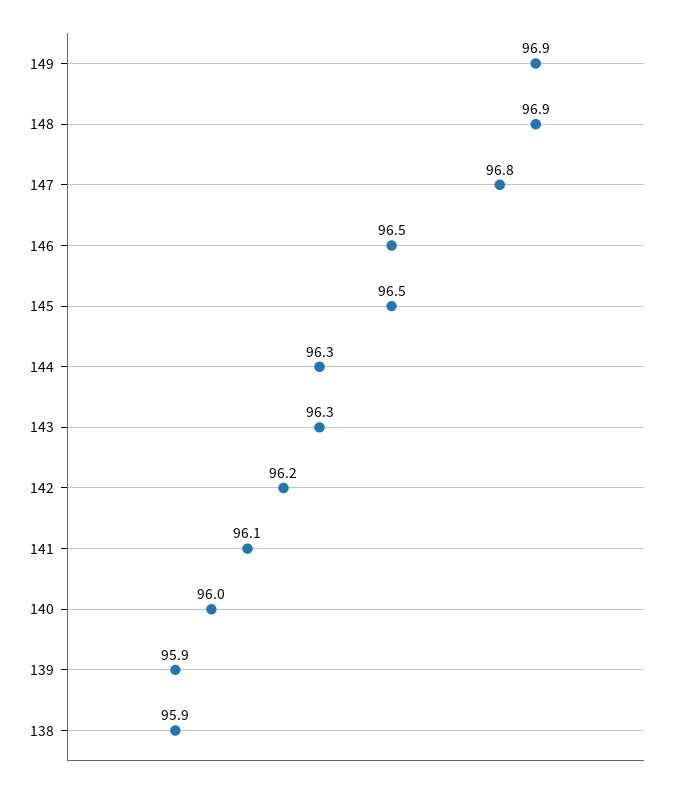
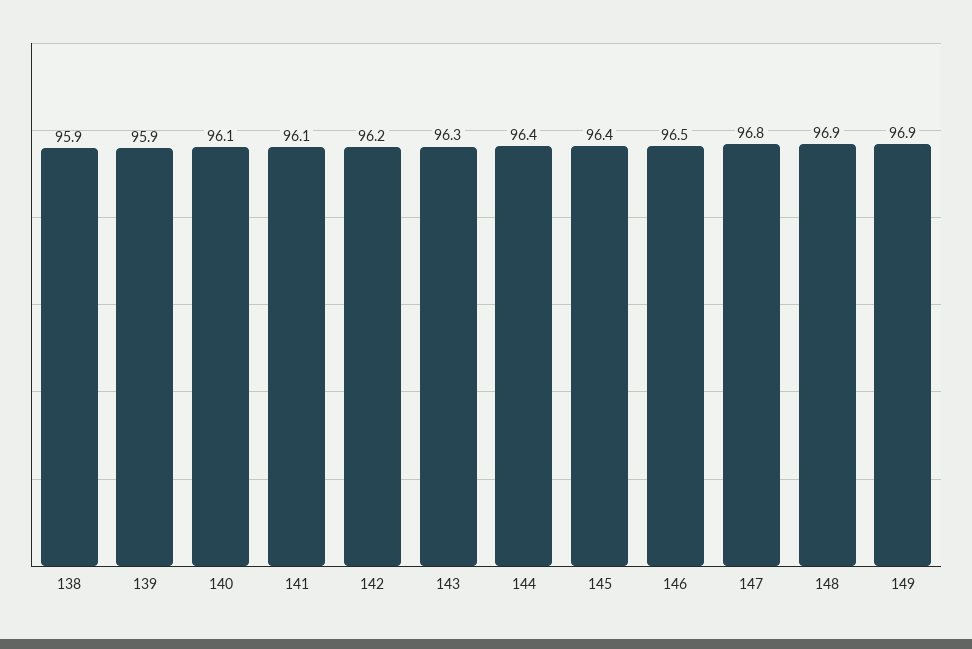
  {
    "149": 96.9,
    "148": 96.9,
    "147": 96.8,
    "146": 96.5,
-   "145": 96.5,
+   "145": 96.4,
-   "144": 96.3,
+   "144": 96.4,
    "143": 96.3,
    "142": 96.2,
    "141": 96.1,
-   "140": 96,
+   "140": 96.1,
    "139": 95.9,
    "138": 95.9
  }

